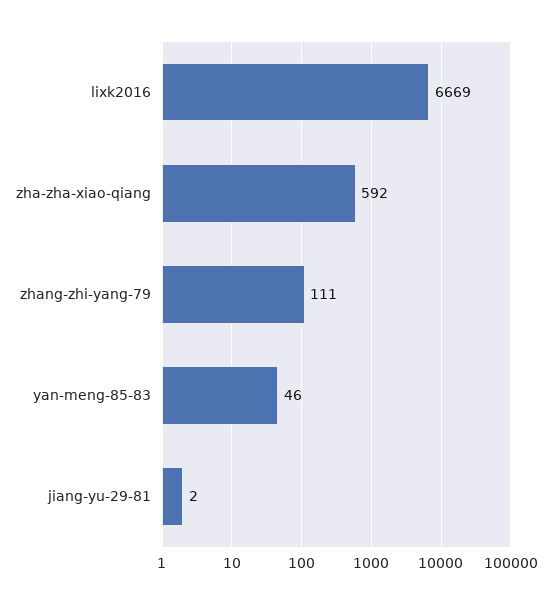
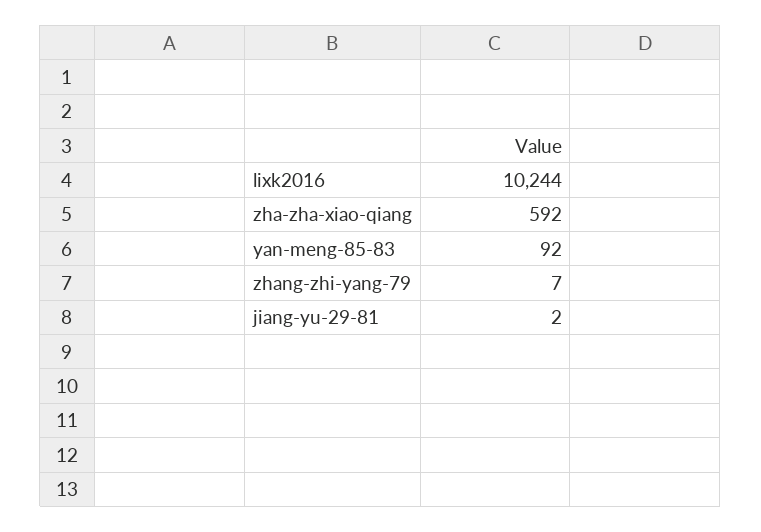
  {
-   "lixk2016": 6669,
+   "lixk2016": 10244,
    "zha-zha-xiao-qiang": 592,
-   "zhang-zhi-yang-79": 111,
+   "zhang-zhi-yang-79": 7,
-   "yan-meng-85-83": 46,
+   "yan-meng-85-83": 92,
    "jiang-yu-29-81": 2
  }

